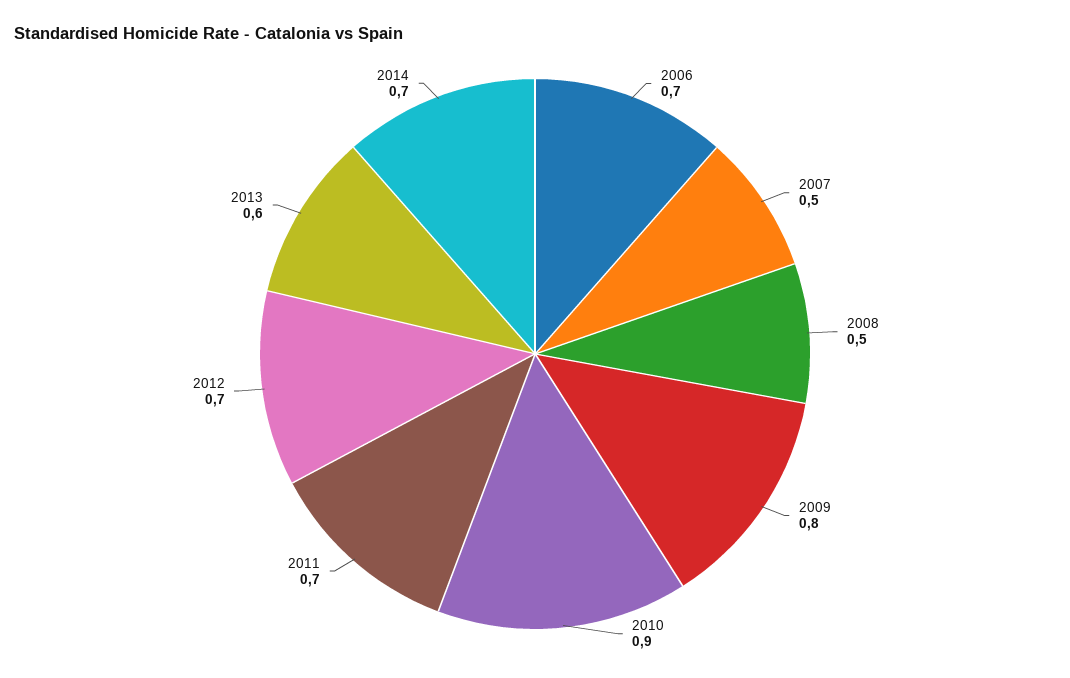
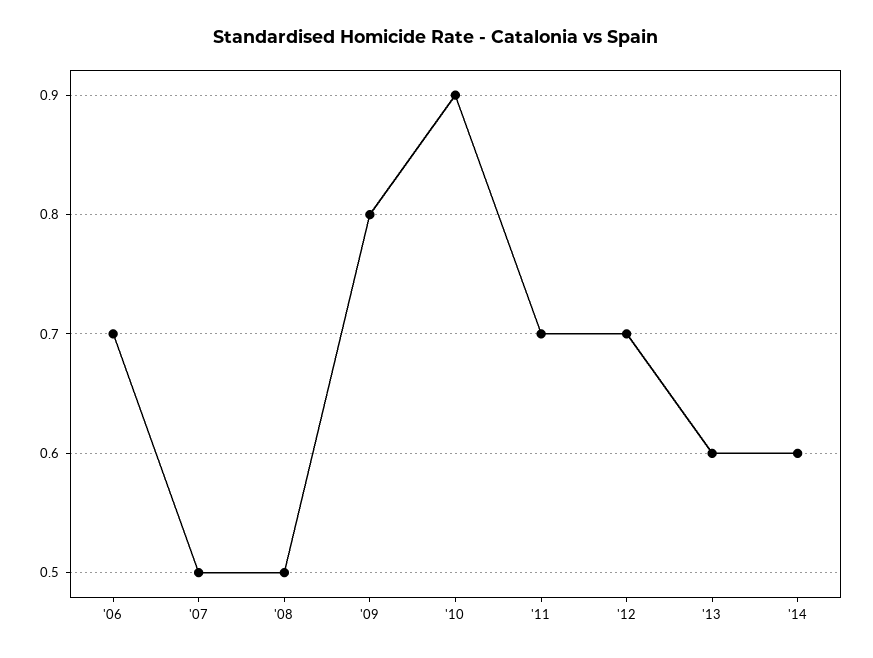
  {
    "2006": 0.7,
    "2007": 0.5,
    "2008": 0.5,
    "2009": 0.8,
    "2010": 0.9,
    "2011": 0.7,
    "2012": 0.7,
    "2013": 0.6,
-   "2014": 0.7
+   "2014": 0.6
  }

